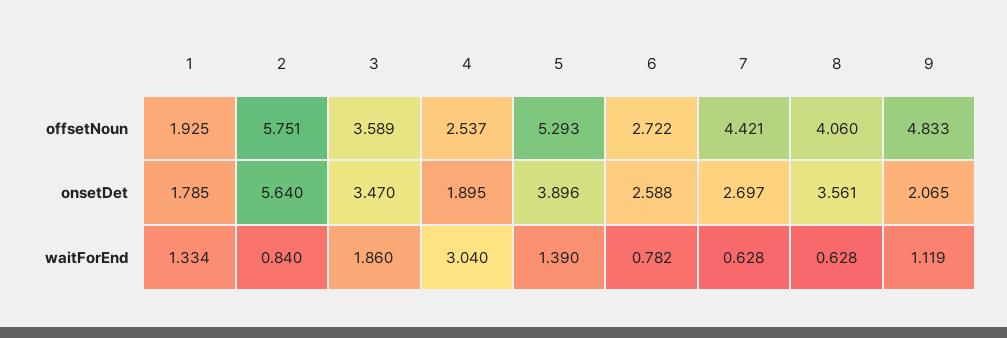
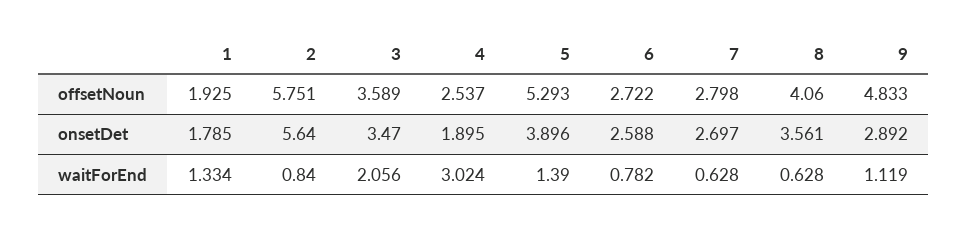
  {
    "1": {
      "offsetNoun": 1.925,
      "onsetDet": 1.785,
      "waitForEnd": 1.334
    },
    "2": {
      "offsetNoun": 5.751,
      "onsetDet": 5.64,
      "waitForEnd": 0.84
    },
    "3": {
      "offsetNoun": 3.589,
      "onsetDet": 3.47,
-     "waitForEnd": 1.86
+     "waitForEnd": 2.056
    },
    "4": {
      "offsetNoun": 2.537,
      "onsetDet": 1.895,
-     "waitForEnd": 3.04
+     "waitForEnd": 3.024
    },
    "5": {
      "offsetNoun": 5.293,
      "onsetDet": 3.896,
      "waitForEnd": 1.39
    },
    "6": {
      "offsetNoun": 2.722,
      "onsetDet": 2.588,
      "waitForEnd": 0.782
    },
    "7": {
-     "offsetNoun": 4.421,
+     "offsetNoun": 2.798,
      "onsetDet": 2.697,
      "waitForEnd": 0.628
    },
    "8": {
      "offsetNoun": 4.06,
      "onsetDet": 3.561,
      "waitForEnd": 0.628
    },
    "9": {
      "offsetNoun": 4.833,
-     "onsetDet": 2.065,
+     "onsetDet": 2.892,
      "waitForEnd": 1.119
    }
  }

